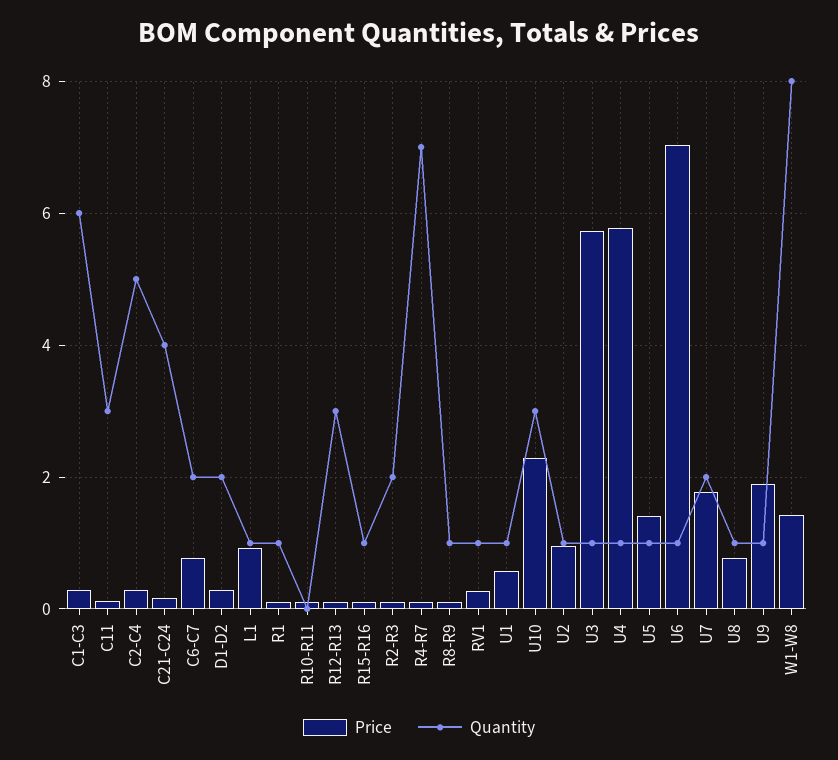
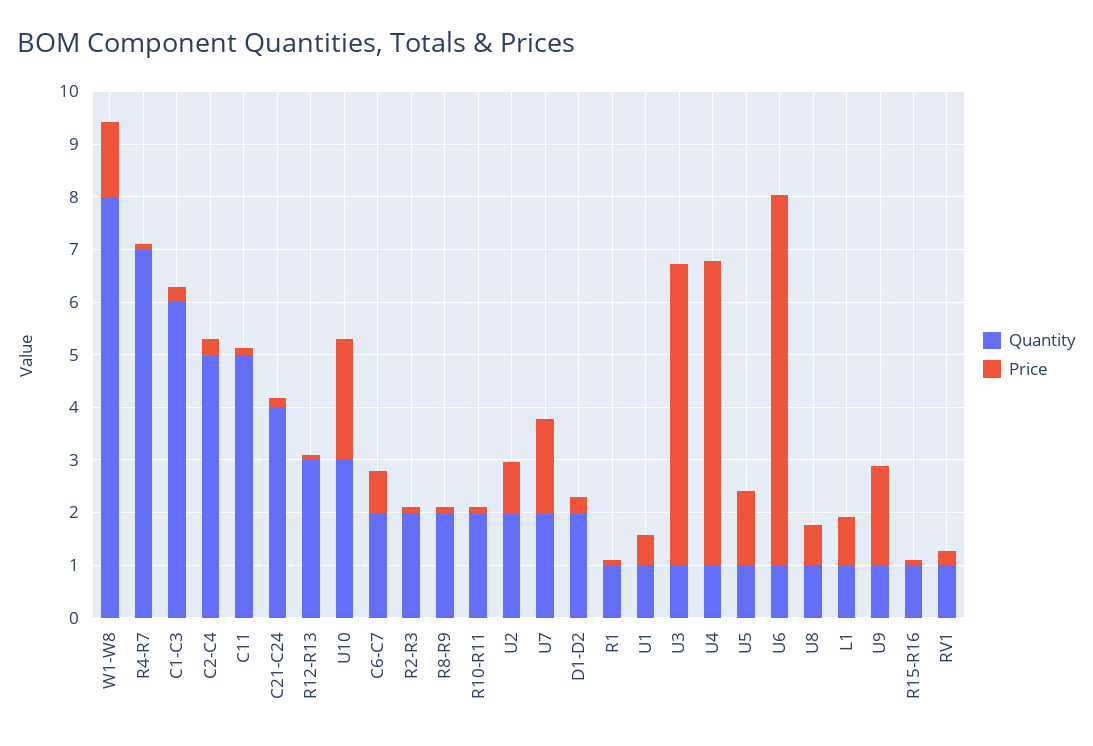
  {
    "Price": {
      "C1-C3": 0.2,
      "C11": 0.2,
      "C2-C4": 0.2,
      "C21-C24": 0.2,
      "C6-C7": 0.8,
      "D1-D2": 0.2,
      "L1": 1,
      "R1": 0.2,
      "R10-R11": 0.2,
      "R12-R13": 0.2,
      "R15-R16": 0.2,
      "R2-R3": 0.2,
      "R4-R7": 0.2,
      "R8-R9": 0.2,
      "RV1": 0.2,
      "U1": 0.6,
      "U10": 2.2,
      "U2": 1,
      "U3": 5.8,
      "U4": 5.8,
      "U5": 1.4,
      "U6": 7,
      "U7": 1.8,
      "U8": 0.8,
      "U9": 1.8,
      "W1-W8": 1.4
    },
    "Quantity": {
      "C1-C3": 6,
-     "C11": 3,
+     "C11": 5,
      "C2-C4": 5,
      "C21-C24": 4,
      "C6-C7": 2,
      "D1-D2": 2,
      "L1": 1,
      "R1": 1,
-     "R10-R11": 0,
+     "R10-R11": 2,
      "R12-R13": 3,
      "R15-R16": 1,
      "R2-R3": 2,
      "R4-R7": 7,
-     "R8-R9": 1,
+     "R8-R9": 2,
      "RV1": 1,
      "U1": 1,
      "U10": 3,
-     "U2": 1,
+     "U2": 2,
      "U3": 1,
      "U4": 1,
      "U5": 1,
      "U6": 1,
      "U7": 2,
      "U8": 1,
      "U9": 1,
      "W1-W8": 8
    }
  }

